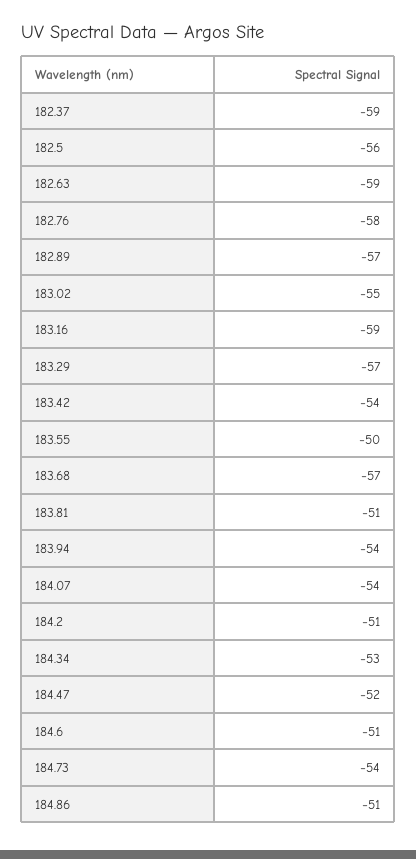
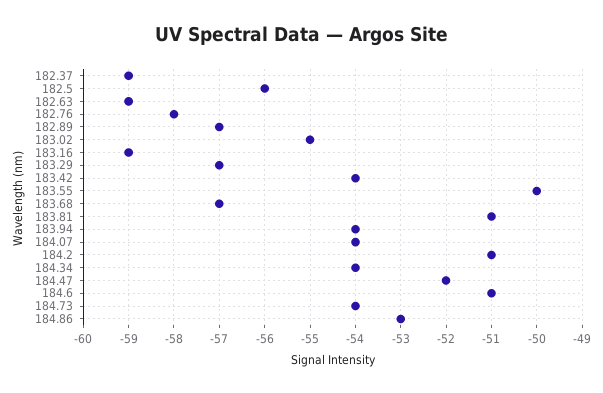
  {
    "182.37": -59,
    "182.5": -56,
    "182.63": -59,
    "182.76": -58,
    "182.89": -57,
    "183.02": -55,
    "183.16": -59,
    "183.29": -57,
    "183.42": -54,
    "183.55": -50,
    "183.68": -57,
    "183.81": -51,
    "183.94": -54,
    "184.07": -54,
    "184.2": -51,
-   "184.34": -53,
+   "184.34": -54,
    "184.47": -52,
    "184.6": -51,
    "184.73": -54,
-   "184.86": -51
+   "184.86": -53
  }

